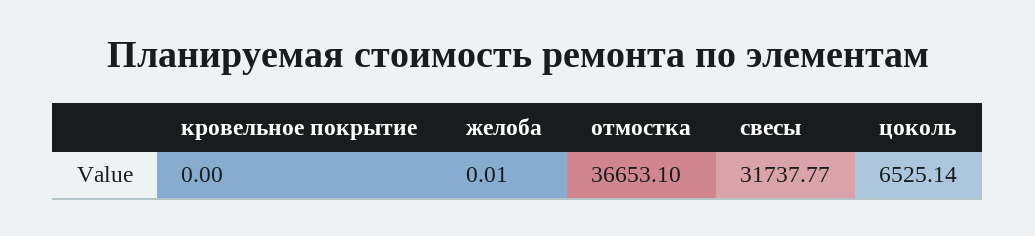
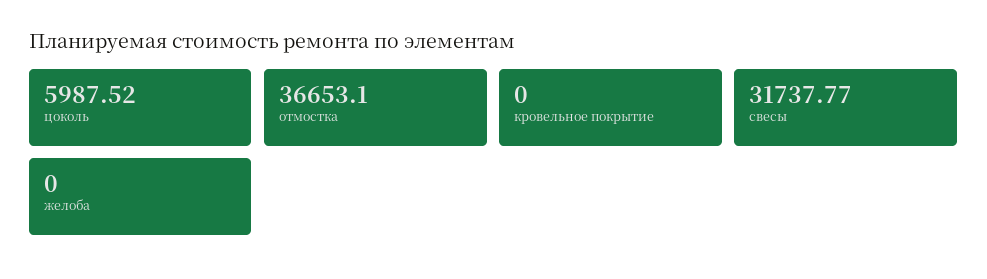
  {
    "кровельное покрытие": 0,
-   "желоба": 0.01,
+   "желоба": 0,
    "отмостка": 36653.1,
    "свесы": 31737.77,
-   "цоколь": 6525.14
+   "цоколь": 5987.52
  }

